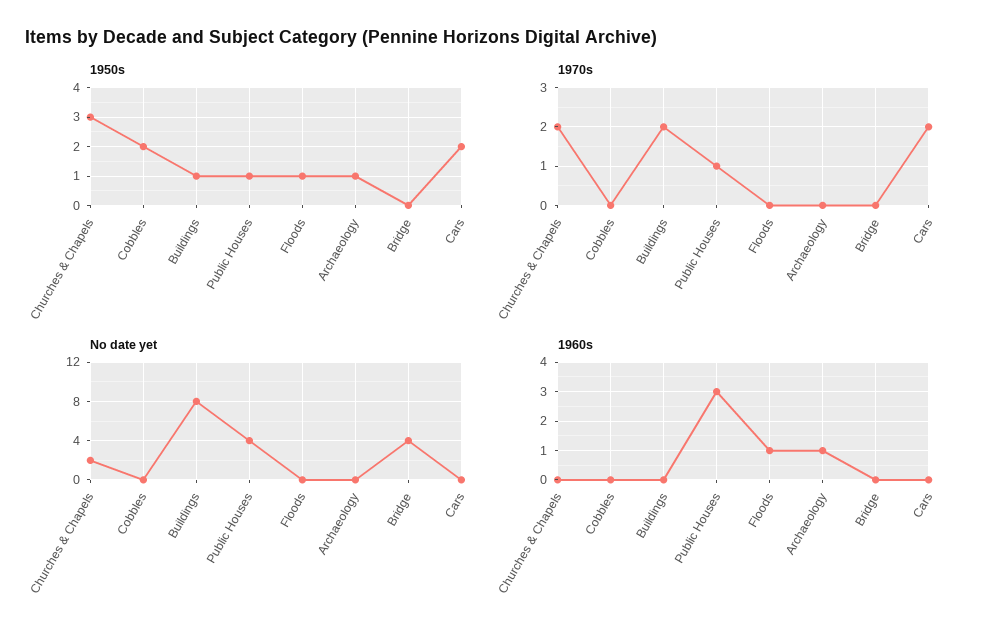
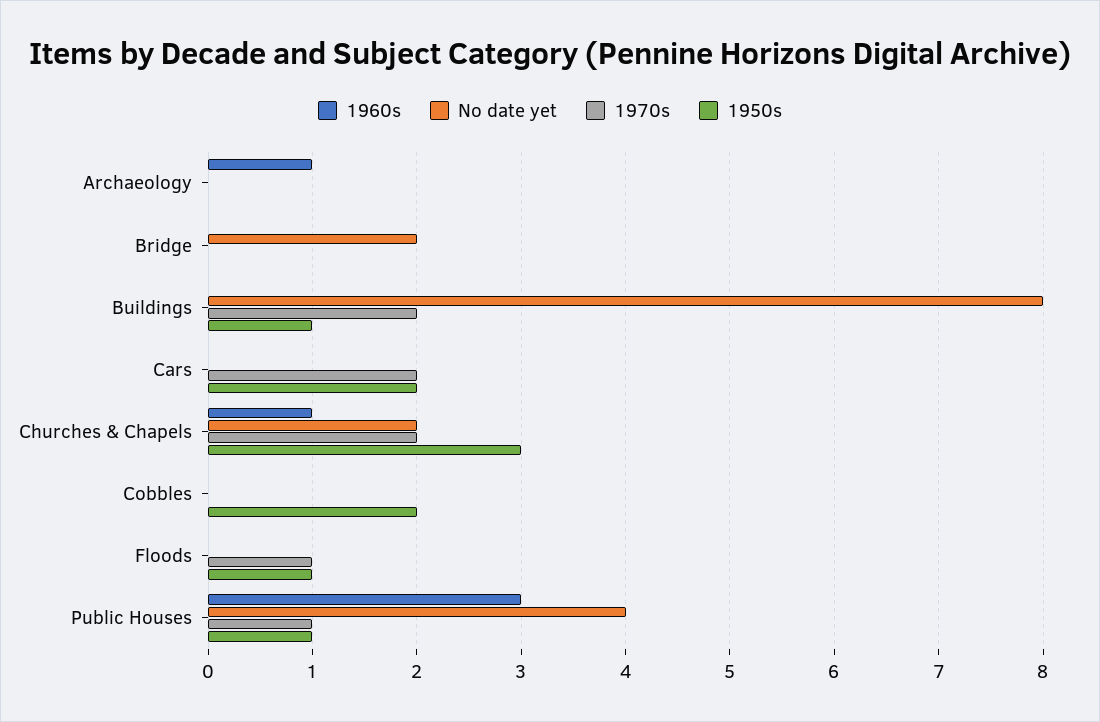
  {
    "1950s": {
      "Churches & Chapels": 3,
      "Cobbles": 2,
      "Buildings": 1,
      "Public Houses": 1,
      "Floods": 1,
-     "Archaeology": 1,
+     "Archaeology": 0,
      "Bridge": 0,
      "Cars": 2
    },
    "1970s": {
      "Churches & Chapels": 2,
      "Cobbles": 0,
      "Buildings": 2,
      "Public Houses": 1,
-     "Floods": 0,
+     "Floods": 1,
      "Archaeology": 0,
      "Bridge": 0,
      "Cars": 2
    },
    "No date yet": {
      "Churches & Chapels": 2,
      "Cobbles": 0,
      "Buildings": 8,
      "Public Houses": 4,
      "Floods": 0,
      "Archaeology": 0,
-     "Bridge": 4,
+     "Bridge": 2,
      "Cars": 0
    },
    "1960s": {
-     "Churches & Chapels": 0,
+     "Churches & Chapels": 1,
      "Cobbles": 0,
      "Buildings": 0,
      "Public Houses": 3,
-     "Floods": 1,
+     "Floods": 0,
      "Archaeology": 1,
      "Bridge": 0,
      "Cars": 0
    }
  }

